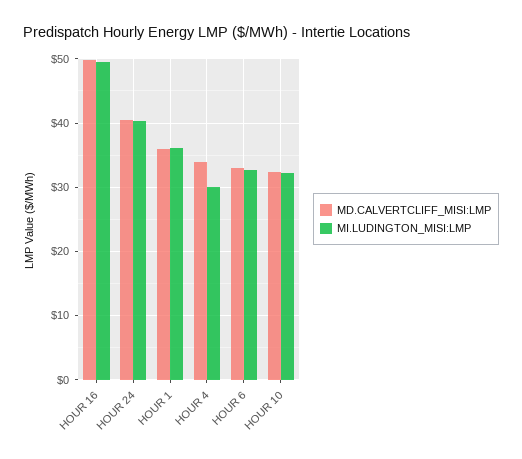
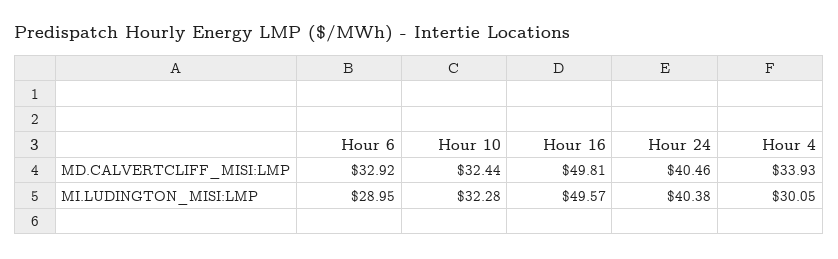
  {
    "MD.CALVERTCLIFF_MISI:LMP": {
      "HOUR 16": 49.81,
      "HOUR 24": 40.46,
-     "HOUR 1": 36,
      "HOUR 4": 33.93,
      "HOUR 6": 32.92,
      "HOUR 10": 32.44
    },
    "MI.LUDINGTON_MISI:LMP": {
      "HOUR 16": 49.57,
      "HOUR 24": 40.38,
-     "HOUR 1": 36,
      "HOUR 4": 30.05,
-     "HOUR 6": 33,
+     "HOUR 6": 28.95,
      "HOUR 10": 32.28
    }
  }

